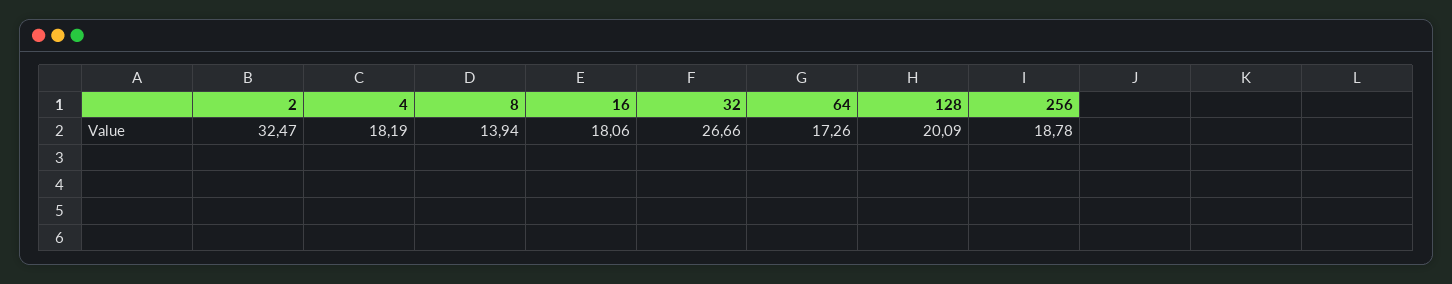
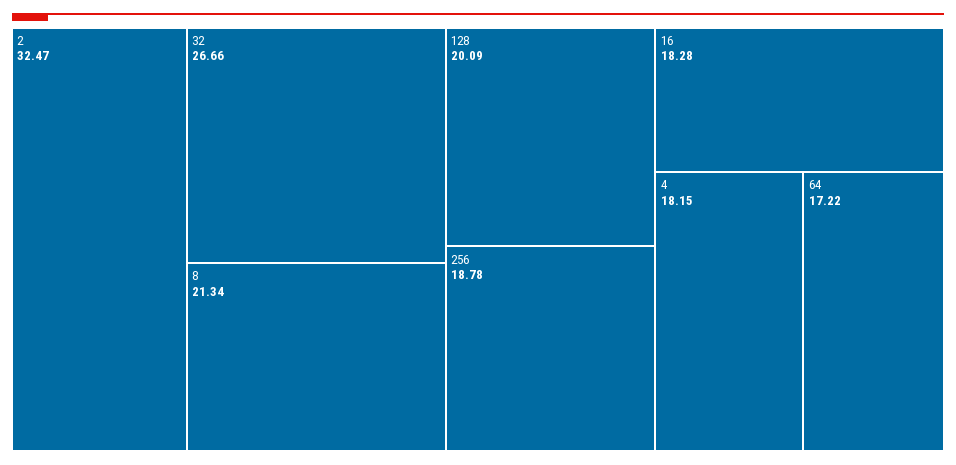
  {
    "2": 32.47,
-   "4": 18.19,
+   "4": 18.15,
-   "8": 13.94,
+   "8": 21.34,
-   "16": 18.06,
+   "16": 18.28,
    "32": 26.66,
-   "64": 17.26,
+   "64": 17.22,
    "128": 20.09,
    "256": 18.78
  }

